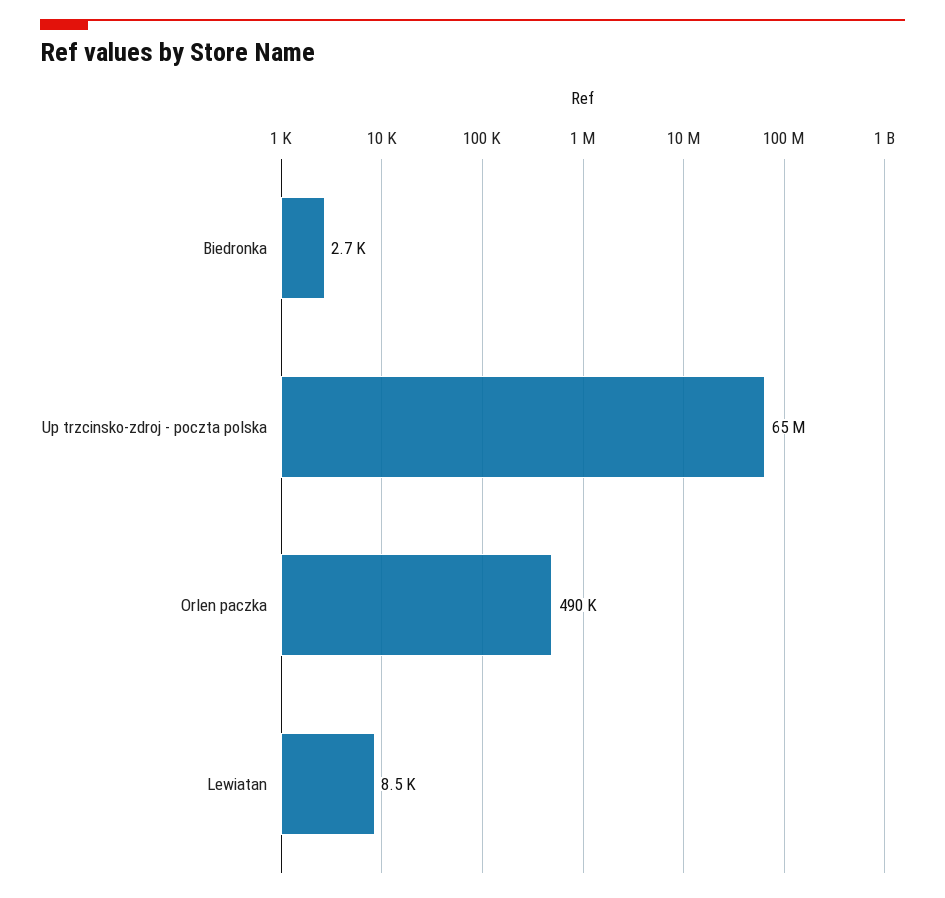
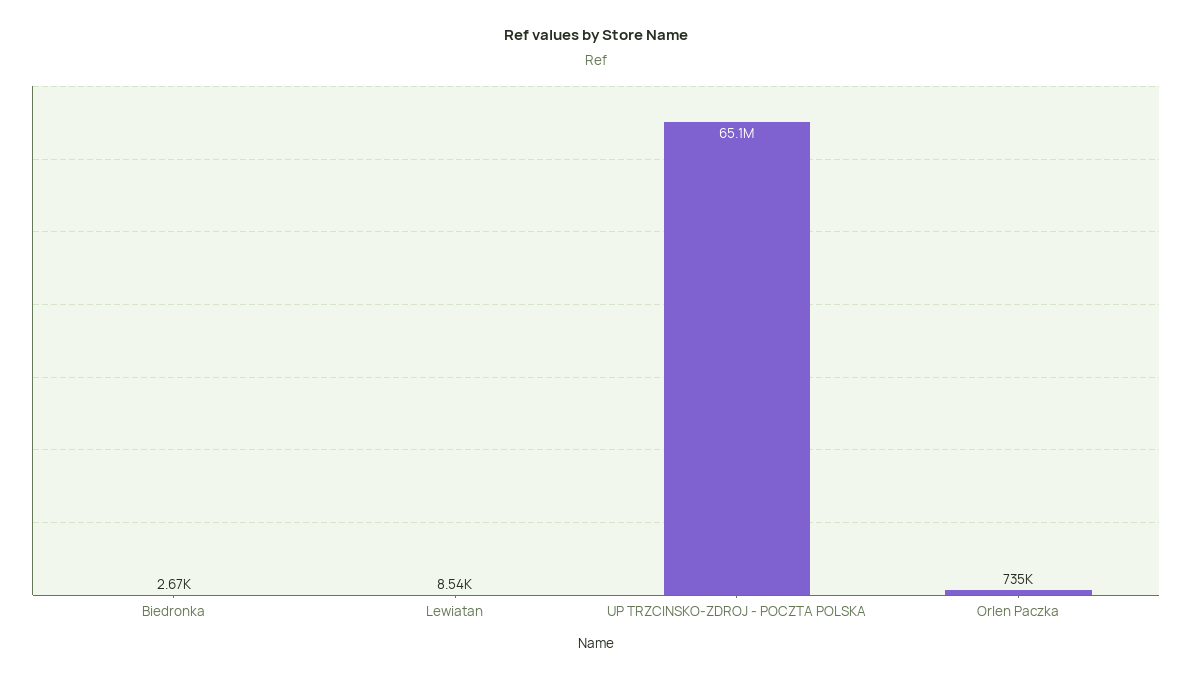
  {
    "Biedronka": 2670,
    "Up trzcinsko-zdroj - poczta polska": 65100000,
-   "Orlen paczka": 490000,
+   "Orlen paczka": 735000,
    "Lewiatan": 8540
  }

